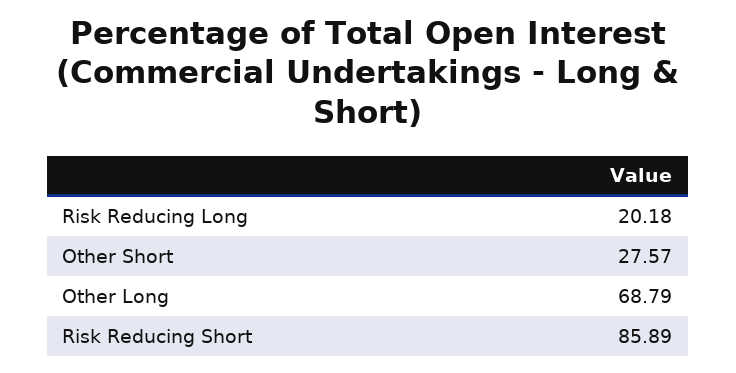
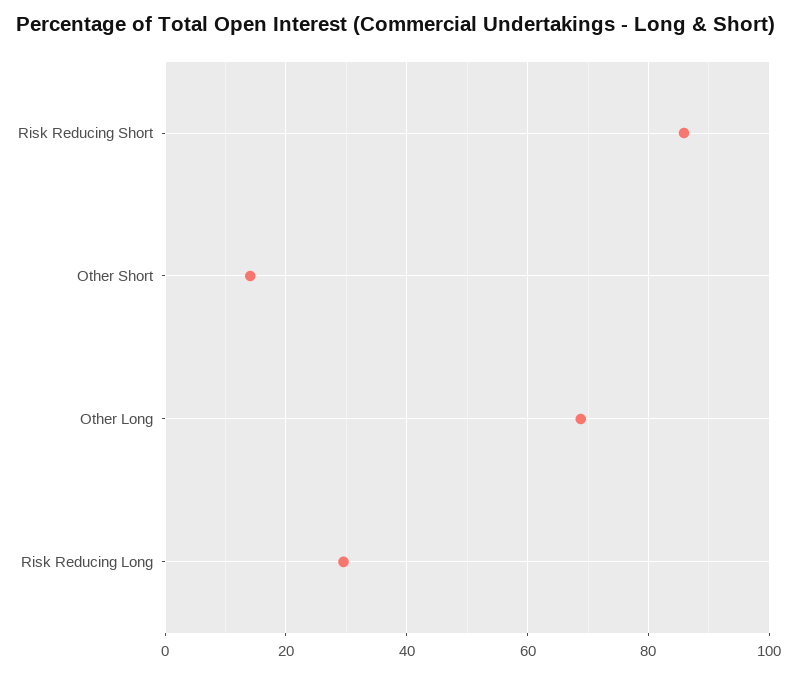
  {
-   "Risk Reducing Long": 20.18,
+   "Risk Reducing Long": 30,
-   "Other Short": 27.57,
+   "Other Short": 14,
    "Other Long": 68.79,
    "Risk Reducing Short": 85.89
  }

